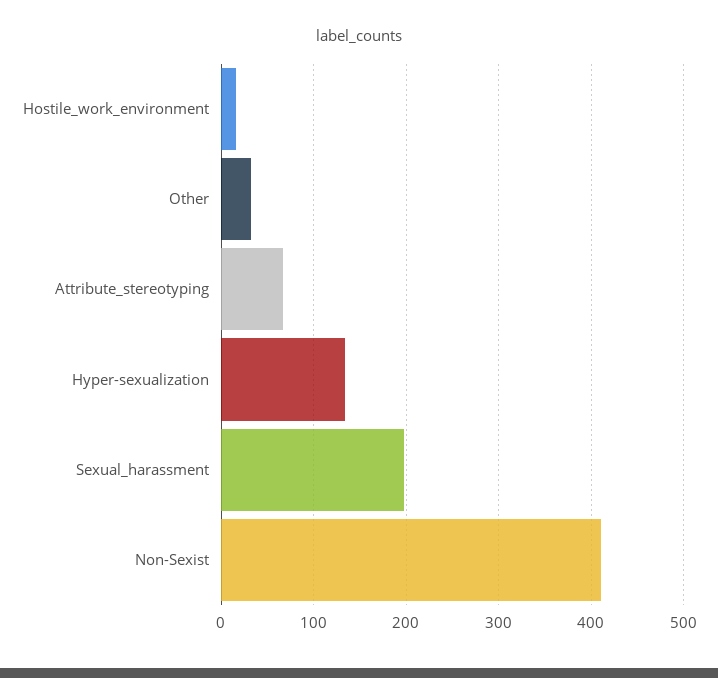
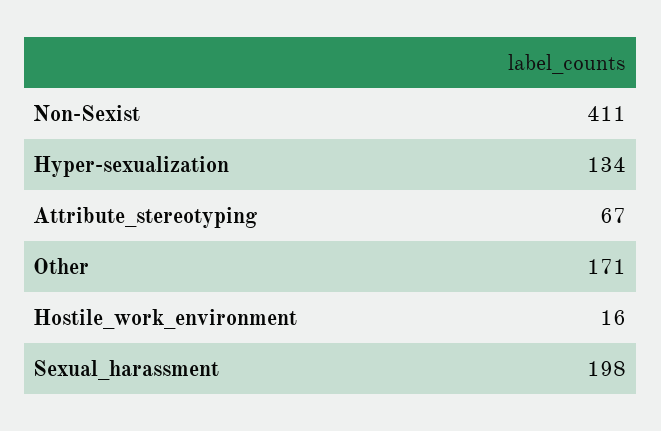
  {
    "Hostile_work_environment": 16,
-   "Other": 30,
+   "Other": 171,
    "Attribute_stereotyping": 67,
    "Hyper-sexualization": 134,
    "Sexual_harassment": 198,
    "Non-Sexist": 411
  }

